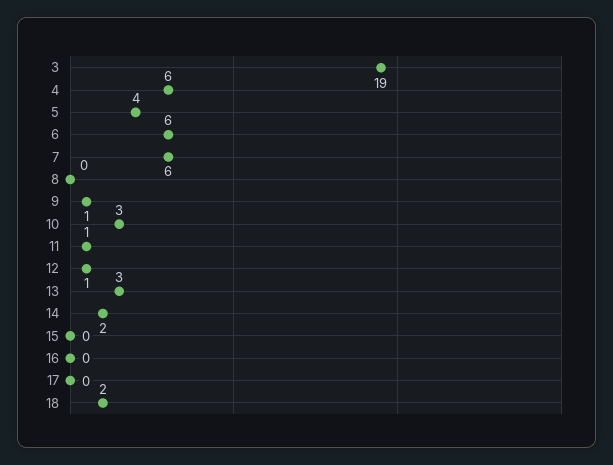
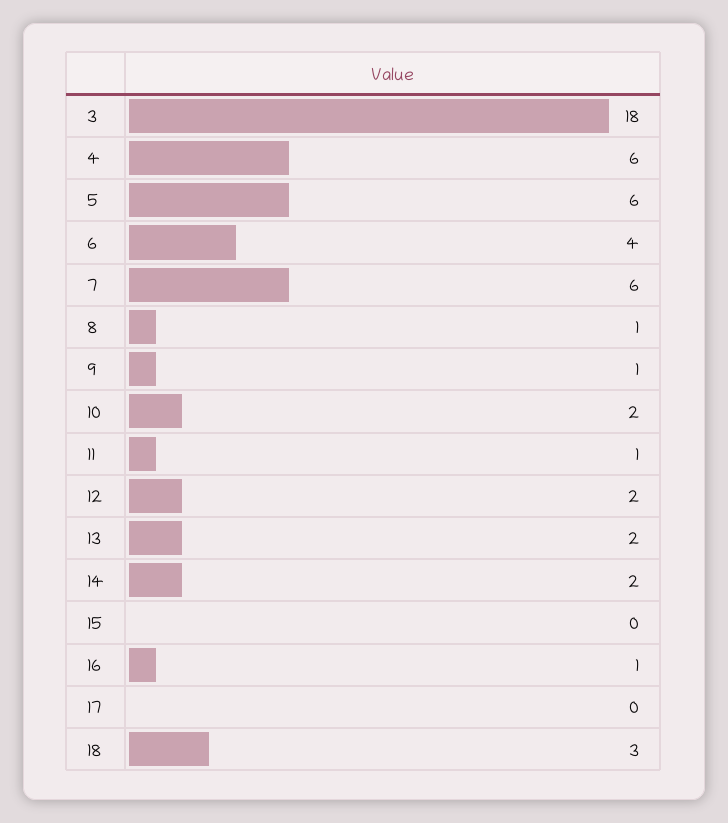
  {
-   "3": 19,
+   "3": 18,
    "4": 6,
-   "5": 4,
+   "5": 6,
-   "6": 6,
+   "6": 4,
    "7": 6,
-   "8": 0,
+   "8": 1,
    "9": 1,
-   "10": 3,
+   "10": 2,
    "11": 1,
-   "12": 1,
+   "12": 2,
-   "13": 3,
+   "13": 2,
    "14": 2,
    "15": 0,
-   "16": 0,
+   "16": 1,
    "17": 0,
-   "18": 2
+   "18": 3
  }

